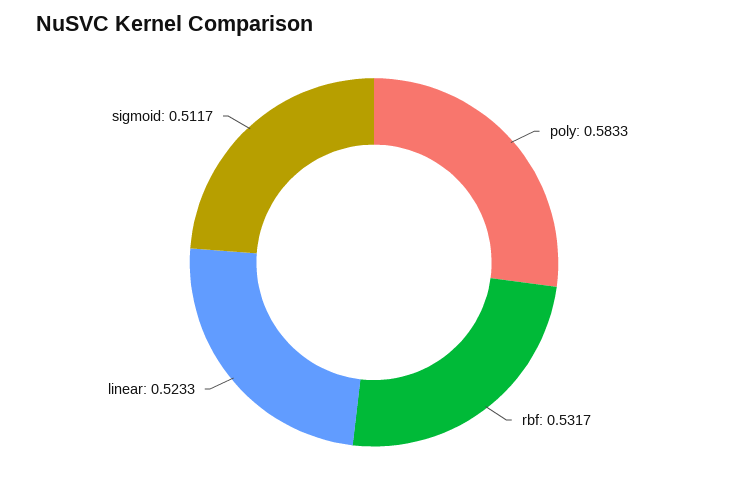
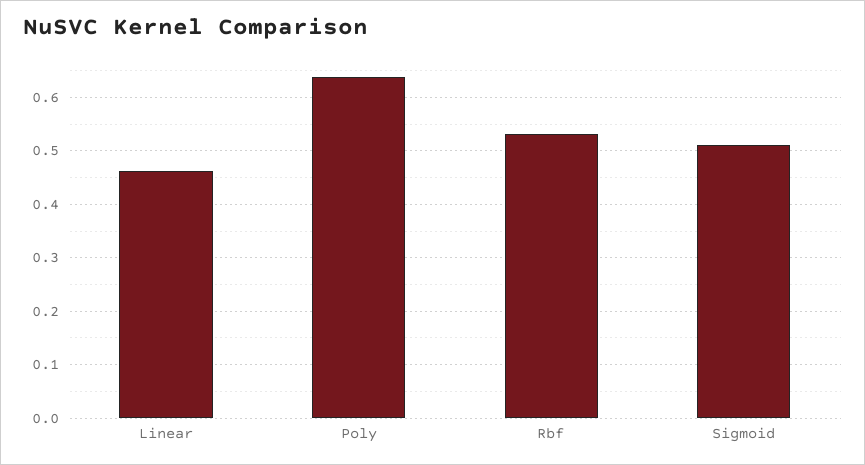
  {
-   "poly": 0.5833,
+   "poly": 0.64,
    "rbf": 0.5317,
-   "linear": 0.5233,
+   "linear": 0.46,
    "sigmoid": 0.5117
  }

